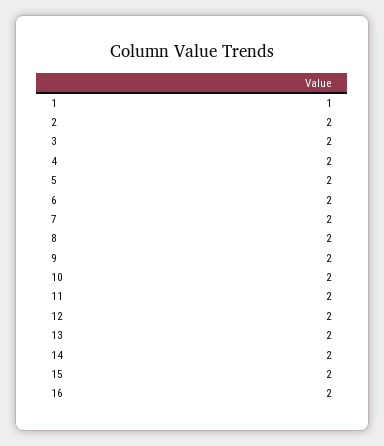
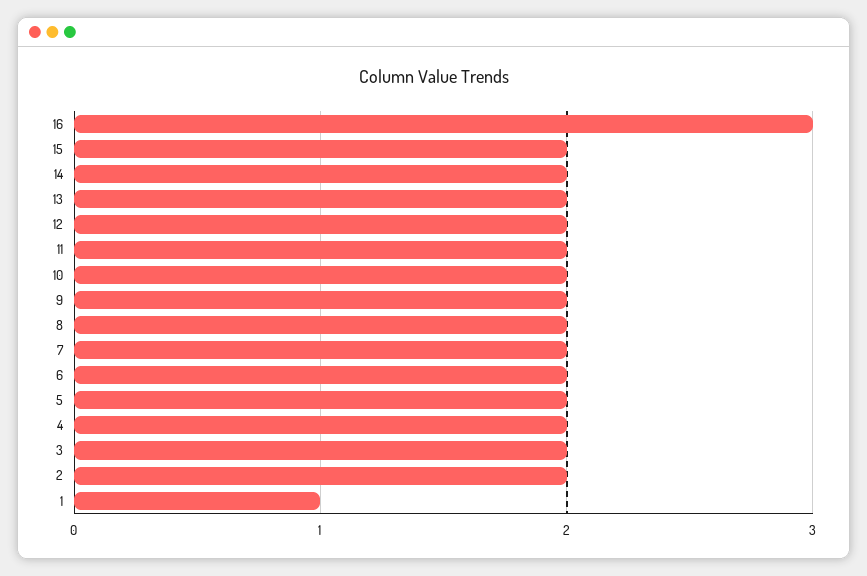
  {
    "1": 1,
    "2": 2,
    "3": 2,
    "4": 2,
    "5": 2,
    "6": 2,
    "7": 2,
    "8": 2,
    "9": 2,
    "10": 2,
    "11": 2,
    "12": 2,
    "13": 2,
    "14": 2,
    "15": 2,
-   "16": 2
+   "16": 3
  }

